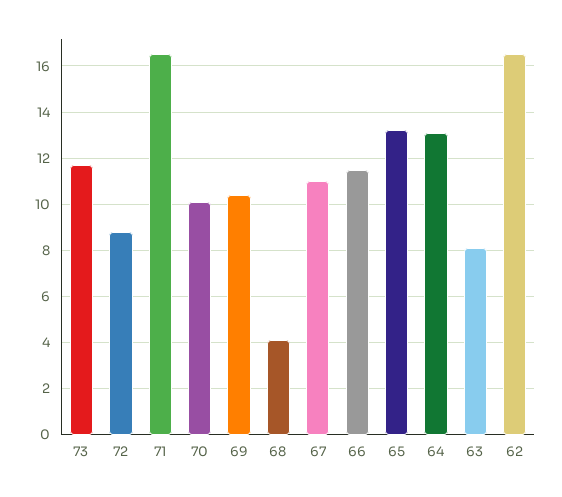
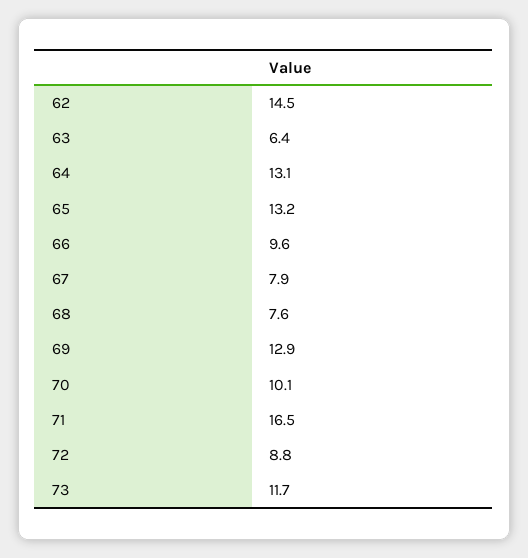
  {
    "73": 11.7,
    "72": 8.8,
    "71": 16.5,
    "70": 10.1,
-   "69": 10.5,
+   "69": 12.9,
-   "68": 4,
+   "68": 7.6,
-   "67": 11,
+   "67": 7.9,
-   "66": 11.5,
+   "66": 9.6,
    "65": 13.2,
    "64": 13.1,
-   "63": 8,
+   "63": 6.4,
-   "62": 16.5
+   "62": 14.5
  }

